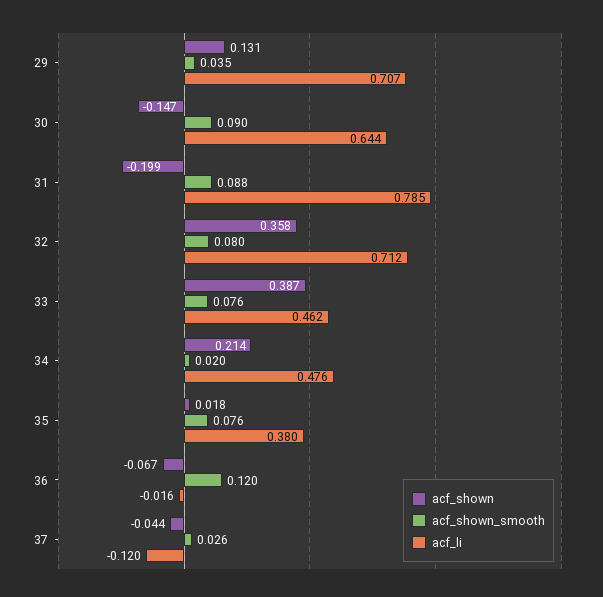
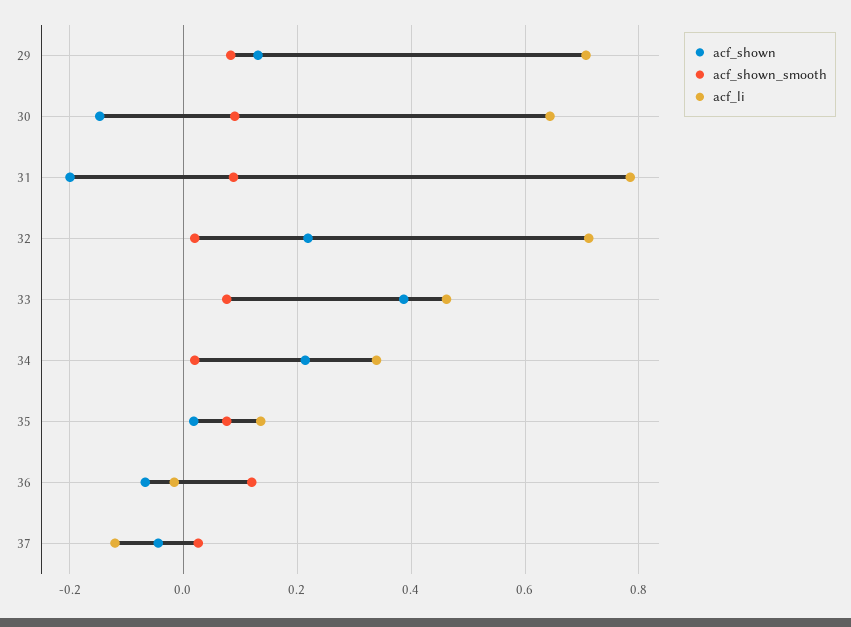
  {
    "acf_shown": {
      "29": 0.131,
      "30": -0.147,
      "31": -0.199,
-     "32": 0.358,
+     "32": 0.22,
      "33": 0.387,
      "34": 0.214,
      "35": 0.018,
      "36": -0.067,
      "37": -0.044
    },
    "acf_shown_smooth": {
-     "29": 0.035,
+     "29": 0.08,
      "30": 0.09,
      "31": 0.088,
-     "32": 0.08,
+     "32": 0.02,
      "33": 0.076,
      "34": 0.02,
      "35": 0.076,
      "36": 0.12,
      "37": 0.026
    },
    "acf_li": {
      "29": 0.707,
      "30": 0.644,
      "31": 0.785,
      "32": 0.712,
      "33": 0.462,
-     "34": 0.476,
+     "34": 0.34,
-     "35": 0.38,
+     "35": 0.14,
      "36": -0.016,
      "37": -0.12
    }
  }

